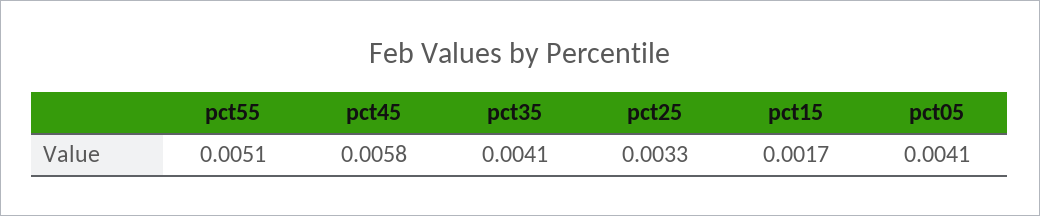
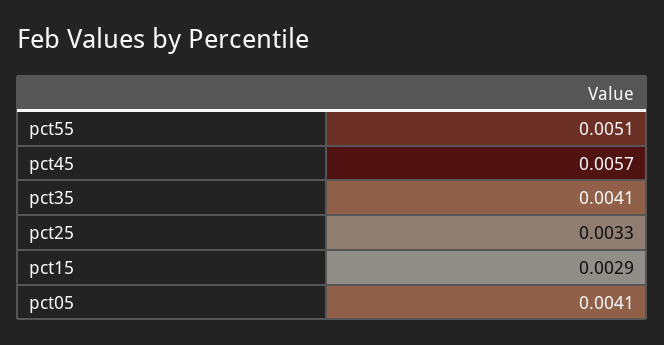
  {
    "pct55": 0.0051,
-   "pct45": 0.0058,
+   "pct45": 0.0057,
    "pct35": 0.0041,
    "pct25": 0.0033,
-   "pct15": 0.0017,
+   "pct15": 0.0029,
    "pct05": 0.0041
  }

